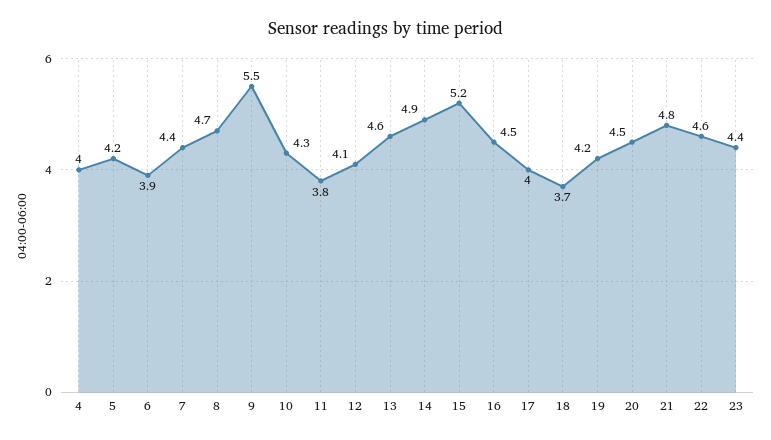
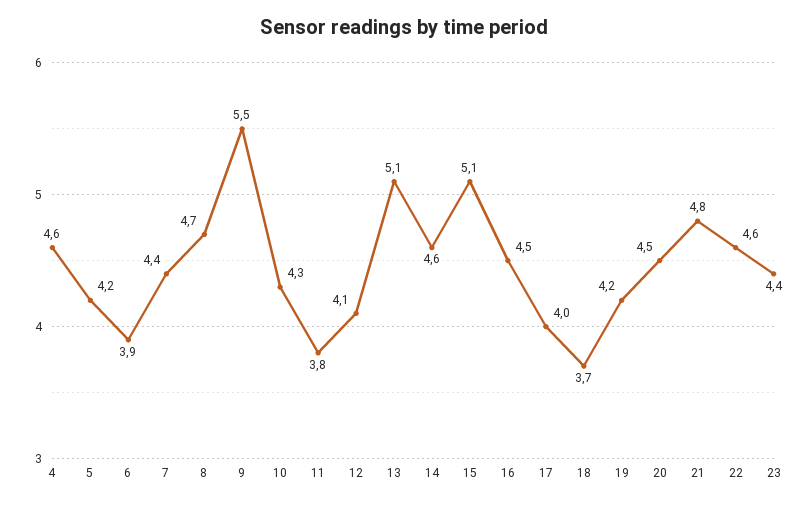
  {
-   "4": 4,
+   "4": 4.6,
    "5": 4.2,
    "6": 3.9,
    "7": 4.4,
    "8": 4.7,
    "9": 5.5,
    "10": 4.3,
    "11": 3.8,
    "12": 4.1,
-   "13": 4.6,
+   "13": 5.1,
-   "14": 4.9,
+   "14": 4.6,
-   "15": 5.2,
+   "15": 5.1,
    "16": 4.5,
    "17": 4,
    "18": 3.7,
    "19": 4.2,
    "20": 4.5,
    "21": 4.8,
    "22": 4.6,
    "23": 4.4
  }

